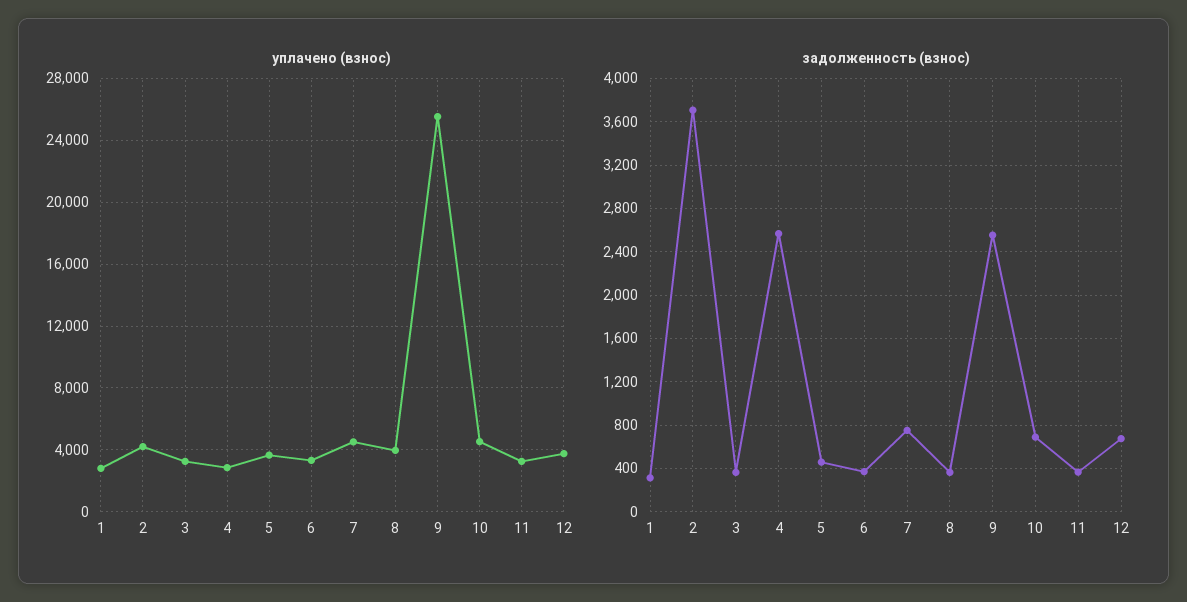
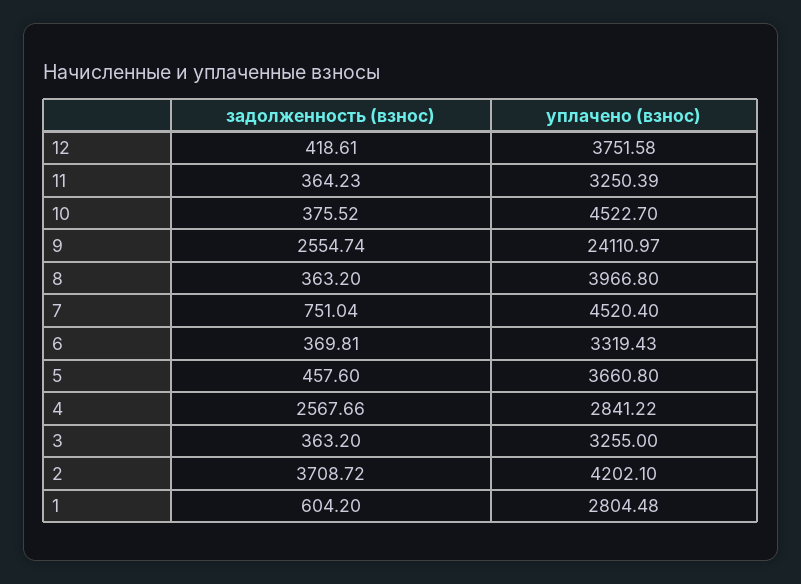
  {
    "уплачено (взнос)": {
      "1": 2804.48,
      "2": 4202.1,
      "3": 3255,
      "4": 2841.22,
      "5": 3660.8,
      "6": 3319.43,
      "7": 4520.4,
      "8": 3966.8,
-     "9": 25500,
+     "9": 24110.97,
      "10": 4522.7,
      "11": 3250.39,
      "12": 3751.58
    },
    "задолженность (взнос)": {
-     "1": 300,
+     "1": 604.2,
      "2": 3708.72,
      "3": 363.2,
      "4": 2567.66,
      "5": 457.6,
      "6": 369.81,
      "7": 751.04,
      "8": 363.2,
      "9": 2554.74,
-     "10": 700,
+     "10": 375.52,
      "11": 364.23,
-     "12": 700
+     "12": 418.61
    }
  }

